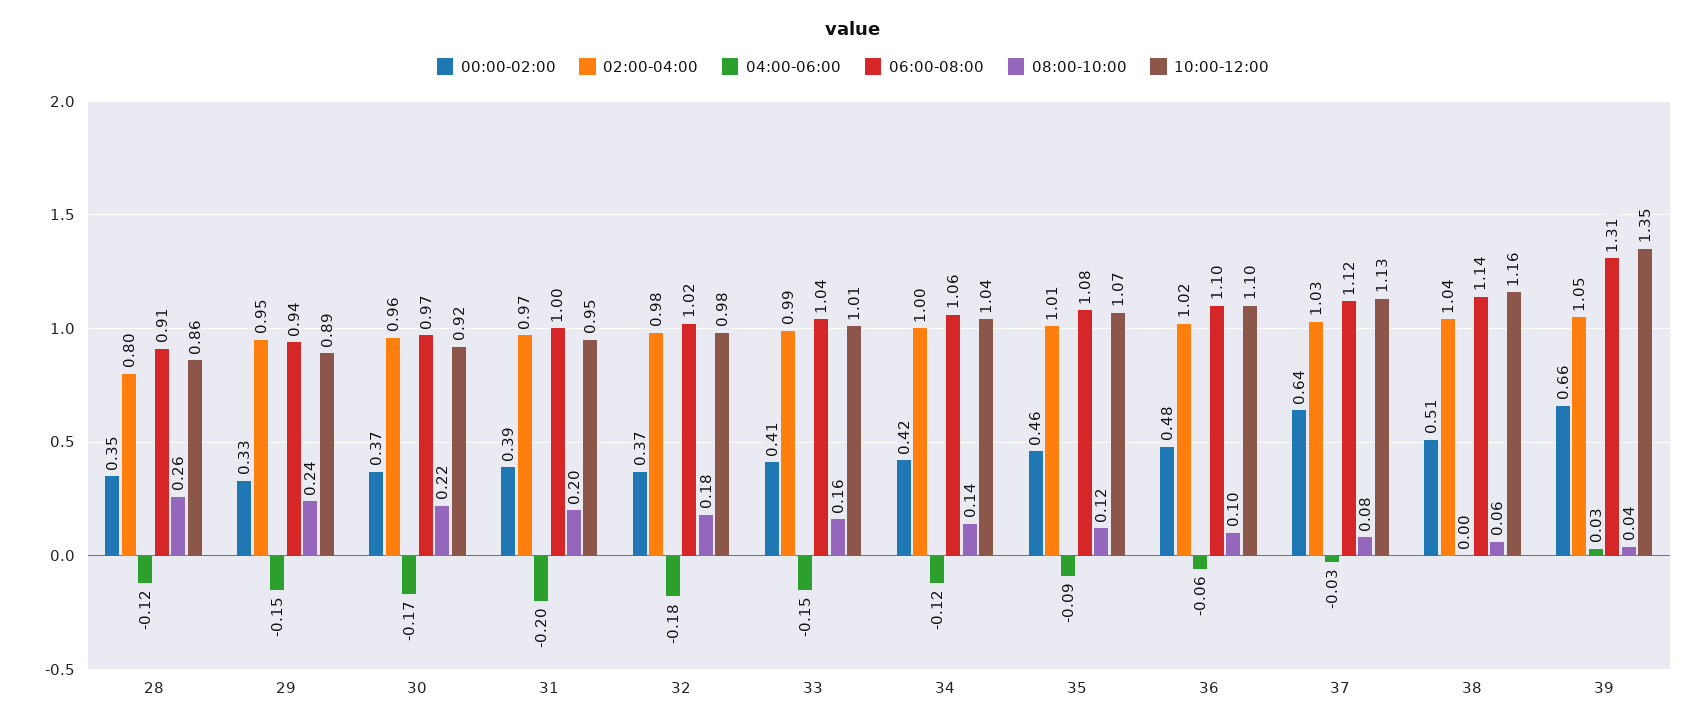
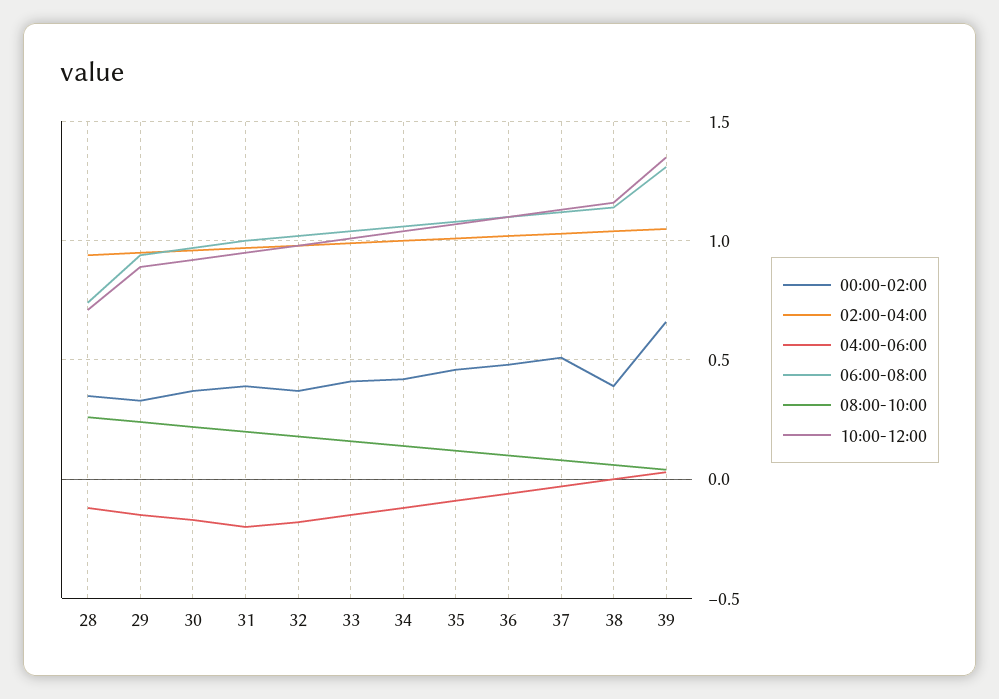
  {
    "00:00-02:00": {
      "28": 0.35,
      "29": 0.33,
      "30": 0.37,
      "31": 0.39,
      "32": 0.37,
      "33": 0.41,
      "34": 0.42,
      "35": 0.46,
      "36": 0.48,
-     "37": 0.64,
+     "37": 0.5,
-     "38": 0.51,
+     "38": 0.4,
      "39": 0.66
    },
    "02:00-04:00": {
-     "28": 0.8,
+     "28": 0.95,
      "29": 0.95,
      "30": 0.96,
      "31": 0.97,
      "32": 0.98,
      "33": 0.99,
      "34": 1,
      "35": 1.01,
      "36": 1.02,
      "37": 1.03,
      "38": 1.04,
      "39": 1.05
    },
    "04:00-06:00": {
      "28": -0.12,
      "29": -0.15,
      "30": -0.17,
      "31": -0.2,
      "32": -0.18,
      "33": -0.15,
      "34": -0.12,
      "35": -0.09,
      "36": -0.06,
      "37": -0.03,
      "38": 0,
      "39": 0.03
    },
    "06:00-08:00": {
-     "28": 0.91,
+     "28": 0.75,
      "29": 0.94,
      "30": 0.97,
      "31": 1,
      "32": 1.02,
      "33": 1.04,
      "34": 1.06,
      "35": 1.08,
      "36": 1.1,
      "37": 1.12,
      "38": 1.14,
      "39": 1.31
    },
    "08:00-10:00": {
      "28": 0.26,
      "29": 0.24,
      "30": 0.22,
      "31": 0.2,
      "32": 0.18,
      "33": 0.16,
      "34": 0.14,
      "35": 0.12,
      "36": 0.1,
      "37": 0.08,
      "38": 0.06,
      "39": 0.04
    },
    "10:00-12:00": {
-     "28": 0.86,
+     "28": 0.7,
      "29": 0.89,
      "30": 0.92,
      "31": 0.95,
      "32": 0.98,
      "33": 1.01,
      "34": 1.04,
      "35": 1.07,
      "36": 1.1,
      "37": 1.13,
      "38": 1.16,
      "39": 1.35
    }
  }

